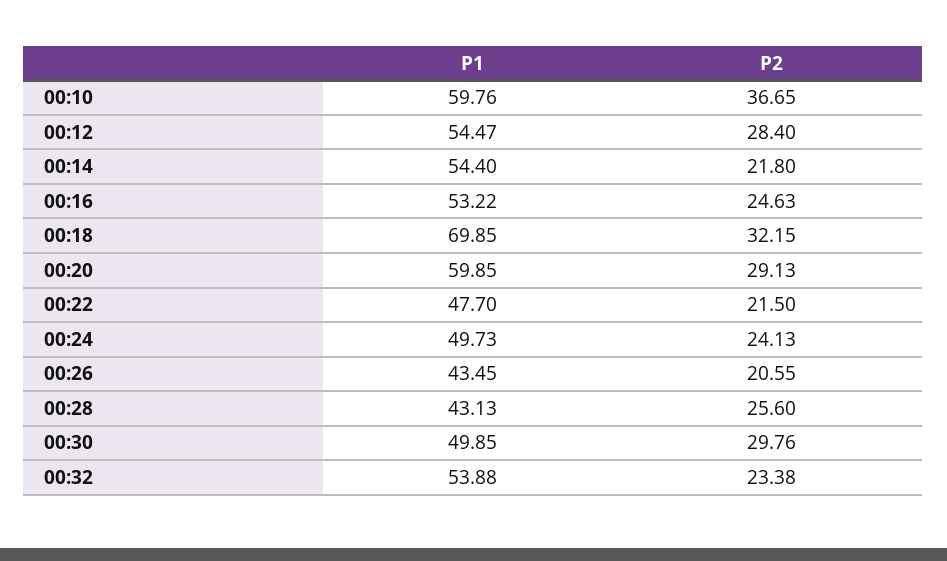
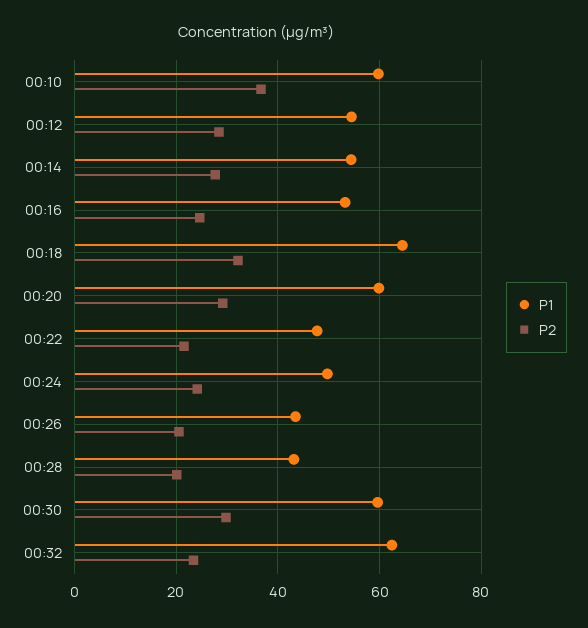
  {
    "P1": {
      "00:10": 59.76,
      "00:12": 54.47,
      "00:14": 54.4,
      "00:16": 53.22,
-     "00:18": 69.85,
+     "00:18": 64,
      "00:20": 59.85,
      "00:22": 47.7,
      "00:24": 49.73,
      "00:26": 43.45,
      "00:28": 43.13,
-     "00:30": 49.85,
+     "00:30": 60,
-     "00:32": 53.88
+     "00:32": 62
    },
    "P2": {
      "00:10": 36.65,
      "00:12": 28.4,
-     "00:14": 21.8,
+     "00:14": 28,
      "00:16": 24.63,
      "00:18": 32.15,
      "00:20": 29.13,
      "00:22": 21.5,
      "00:24": 24.13,
      "00:26": 20.55,
-     "00:28": 25.6,
+     "00:28": 20,
      "00:30": 29.76,
      "00:32": 23.38
    }
  }

